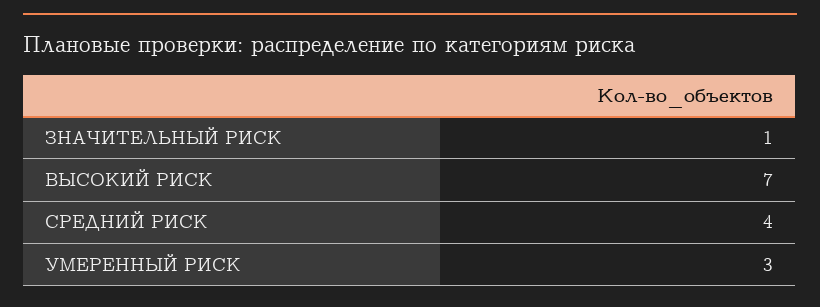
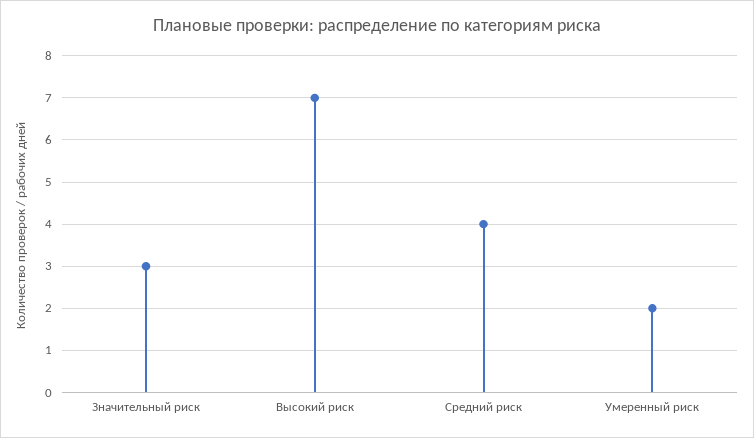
  {
-   "ЗНАЧИТЕЛЬНЫЙ РИСК": 1,
+   "ЗНАЧИТЕЛЬНЫЙ РИСК": 3,
    "ВЫСОКИЙ РИСК": 7,
    "СРЕДНИЙ РИСК": 4,
-   "УМЕРЕННЫЙ РИСК": 3
+   "УМЕРЕННЫЙ РИСК": 2
  }

